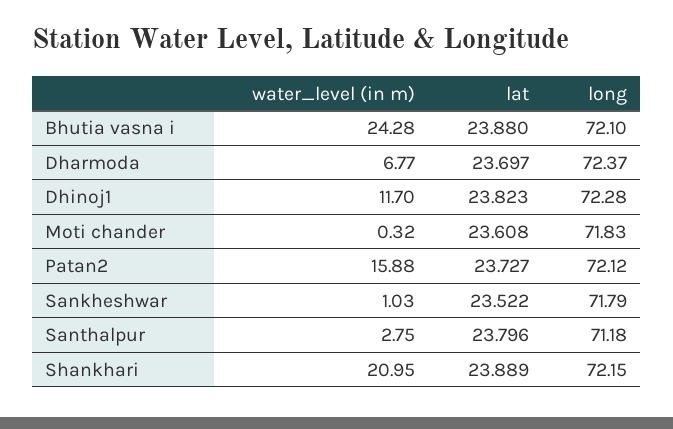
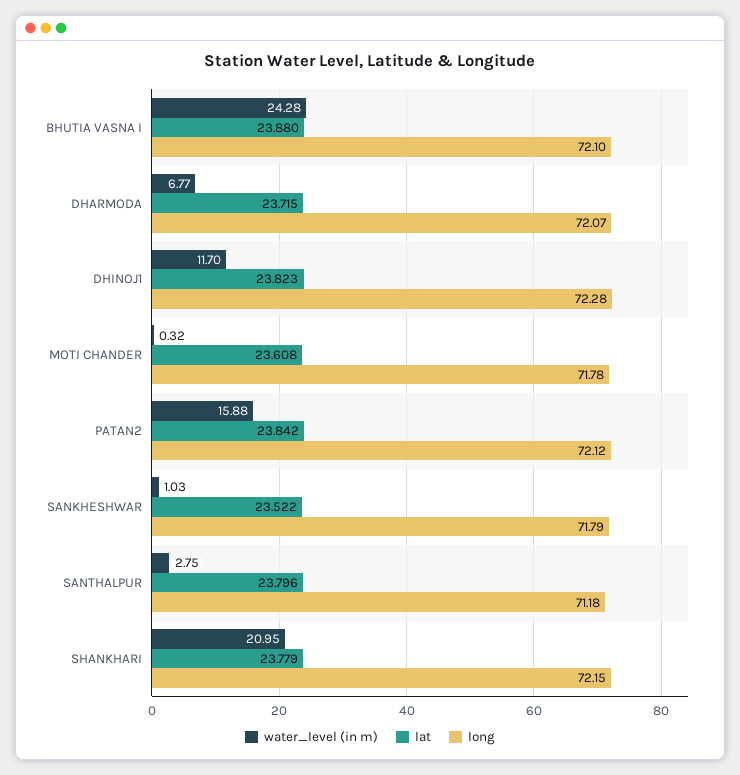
  {
    "water_level (in m)": {
      "Bhutia vasna i": 24.28,
      "Dharmoda": 6.77,
      "Dhinoj1": 11.7,
      "Moti chander": 0.32,
      "Patan2": 15.88,
      "Sankheshwar": 1.03,
      "Santhalpur": 2.75,
      "Shankhari": 20.95
    },
    "lat": {
      "Bhutia vasna i": 23.88,
-     "Dharmoda": 23.697,
+     "Dharmoda": 23.715,
      "Dhinoj1": 23.823,
      "Moti chander": 23.608,
-     "Patan2": 23.727,
+     "Patan2": 23.842,
      "Sankheshwar": 23.522,
      "Santhalpur": 23.796,
-     "Shankhari": 23.889
+     "Shankhari": 23.779
    },
    "long": {
      "Bhutia vasna i": 72.1,
-     "Dharmoda": 72.37,
+     "Dharmoda": 72.07,
      "Dhinoj1": 72.28,
-     "Moti chander": 71.83,
+     "Moti chander": 71.78,
      "Patan2": 72.12,
      "Sankheshwar": 71.79,
      "Santhalpur": 71.18,
      "Shankhari": 72.15
    }
  }

